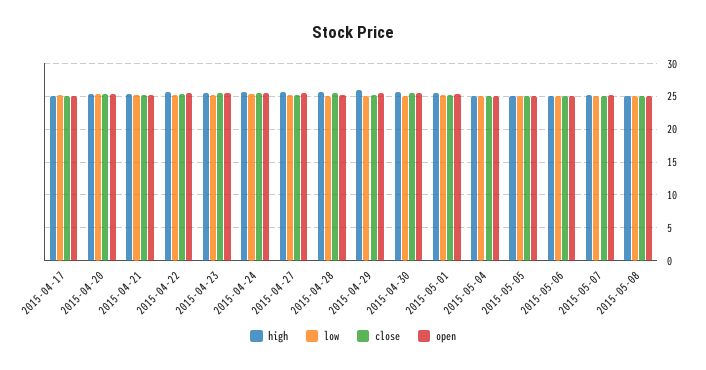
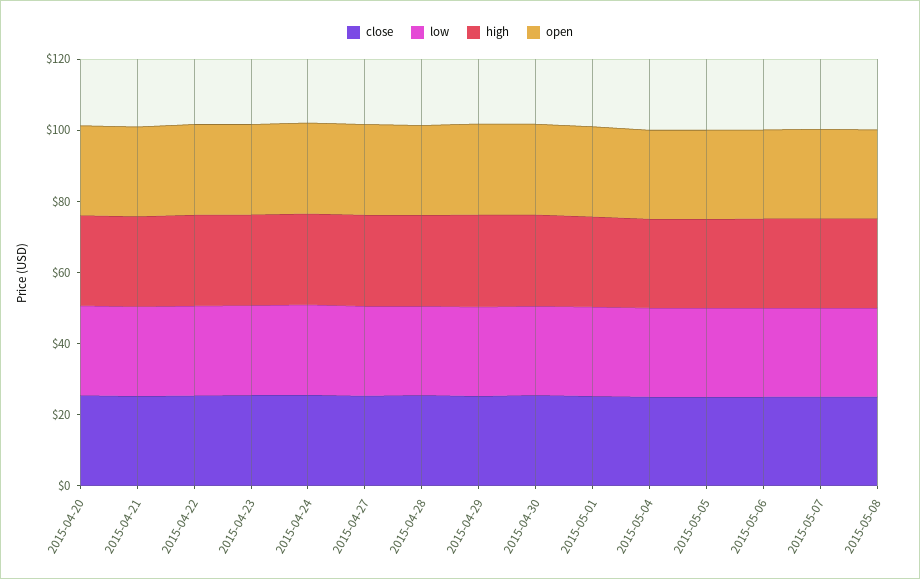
  {
    "high": {
-     "2015-04-17": 25,
      "2015-04-20": 25,
      "2015-04-21": 25,
      "2015-04-22": 26,
      "2015-04-23": 25,
      "2015-04-24": 26,
      "2015-04-27": 26,
      "2015-04-28": 26,
      "2015-04-29": 26,
      "2015-04-30": 26,
      "2015-05-01": 25,
      "2015-05-04": 25,
      "2015-05-05": 25,
      "2015-05-06": 25,
      "2015-05-07": 25,
      "2015-05-08": 25
    },
    "low": {
-     "2015-04-17": 25,
      "2015-04-20": 25,
      "2015-04-21": 25,
      "2015-04-22": 25,
      "2015-04-23": 25,
      "2015-04-24": 25,
      "2015-04-27": 25,
      "2015-04-28": 25,
      "2015-04-29": 25,
      "2015-04-30": 25,
      "2015-05-01": 25,
      "2015-05-04": 25,
      "2015-05-05": 25,
      "2015-05-06": 25,
      "2015-05-07": 25,
      "2015-05-08": 25
    },
    "close": {
-     "2015-04-17": 25,
      "2015-04-20": 25,
      "2015-04-21": 25,
      "2015-04-22": 25,
      "2015-04-23": 25,
      "2015-04-24": 26,
      "2015-04-27": 25,
      "2015-04-28": 25,
      "2015-04-29": 25,
      "2015-04-30": 25,
      "2015-05-01": 25,
      "2015-05-04": 25,
      "2015-05-05": 25,
      "2015-05-06": 25,
      "2015-05-07": 25,
      "2015-05-08": 25
    },
    "open": {
-     "2015-04-17": 25,
      "2015-04-20": 25,
      "2015-04-21": 25,
      "2015-04-22": 25,
      "2015-04-23": 25,
      "2015-04-24": 26,
      "2015-04-27": 26,
      "2015-04-28": 25,
      "2015-04-29": 26,
      "2015-04-30": 26,
      "2015-05-01": 25,
      "2015-05-04": 25,
      "2015-05-05": 25,
      "2015-05-06": 25,
      "2015-05-07": 25,
      "2015-05-08": 25
    }
  }

